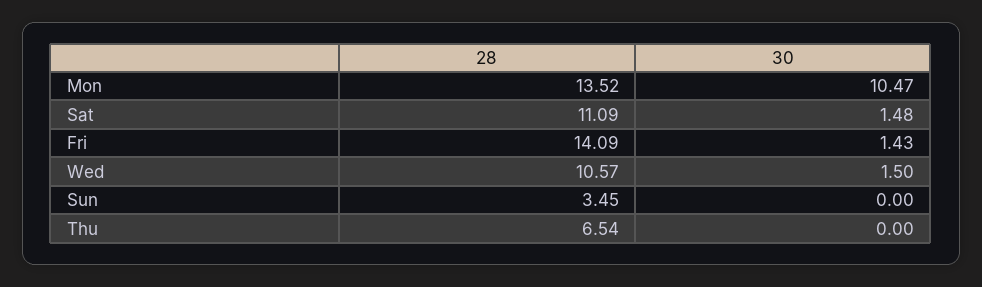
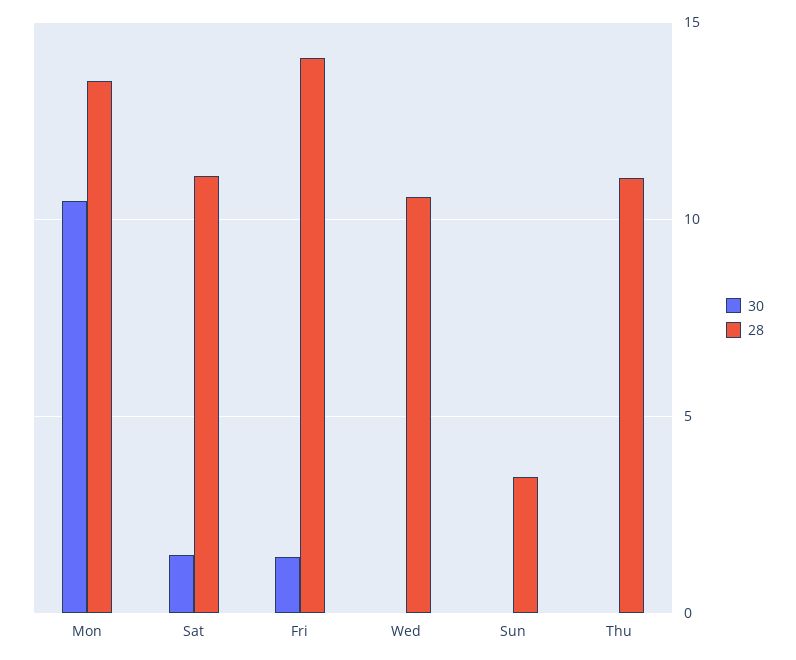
  {
    "28": {
      "Mon": 13.52,
      "Sat": 11.09,
      "Fri": 14.09,
      "Wed": 10.57,
      "Sun": 3.45,
-     "Thu": 6.54
+     "Thu": 11
    },
    "30": {
      "Mon": 10.47,
      "Sat": 1.48,
      "Fri": 1.43,
-     "Wed": 1.5,
+     "Wed": 0,
      "Sun": 0,
      "Thu": 0
    }
  }

